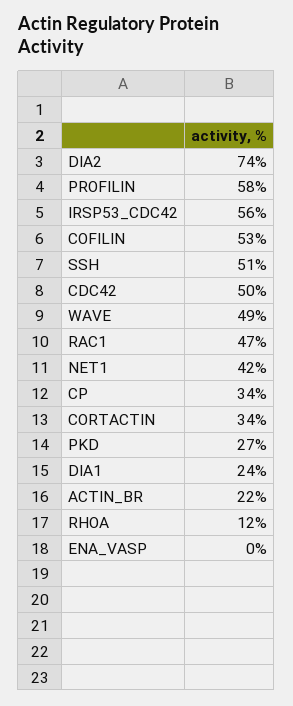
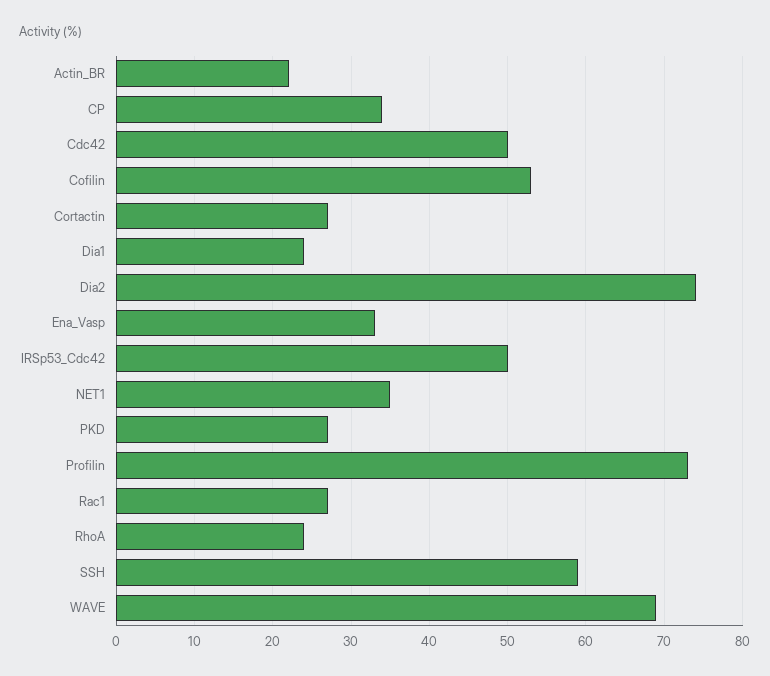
  {
    "DIA2": 74,
-   "PROFILIN": 58,
+   "PROFILIN": 73,
-   "IRSP53_CDC42": 56,
+   "IRSP53_CDC42": 50,
    "COFILIN": 53,
-   "SSH": 51,
+   "SSH": 59,
    "CDC42": 50,
-   "WAVE": 49,
+   "WAVE": 69,
-   "RAC1": 47,
+   "RAC1": 27,
-   "NET1": 42,
+   "NET1": 35,
    "CP": 34,
-   "CORTACTIN": 34,
+   "CORTACTIN": 27,
    "PKD": 27,
    "DIA1": 24,
    "ACTIN_BR": 22,
-   "RHOA": 12,
+   "RHOA": 24,
-   "ENA_VASP": 0
+   "ENA_VASP": 33
  }

